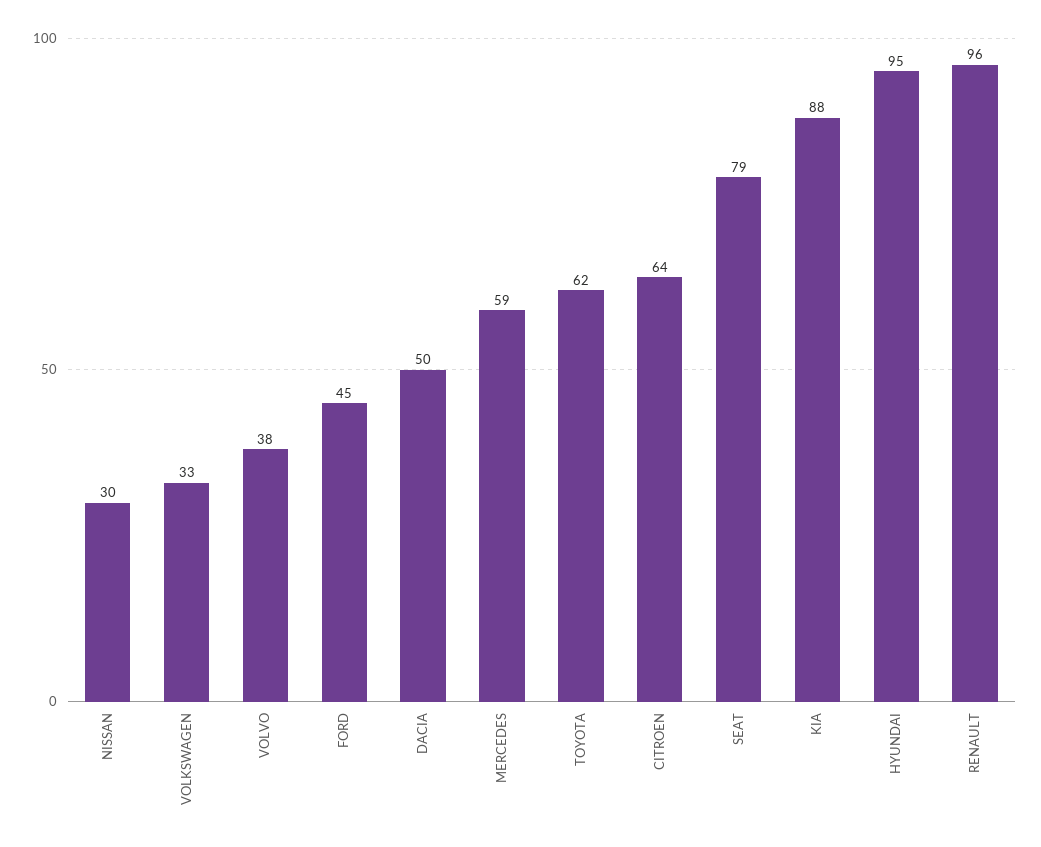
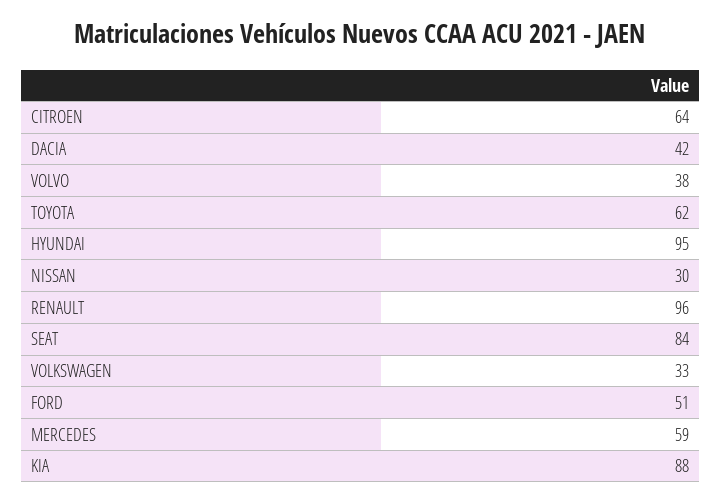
  {
    "NISSAN": 30,
    "VOLKSWAGEN": 33,
    "VOLVO": 38,
-   "FORD": 45,
+   "FORD": 51,
-   "DACIA": 50,
+   "DACIA": 42,
    "MERCEDES": 59,
    "TOYOTA": 62,
    "CITROEN": 64,
-   "SEAT": 79,
+   "SEAT": 84,
    "KIA": 88,
    "HYUNDAI": 95,
    "RENAULT": 96
  }

